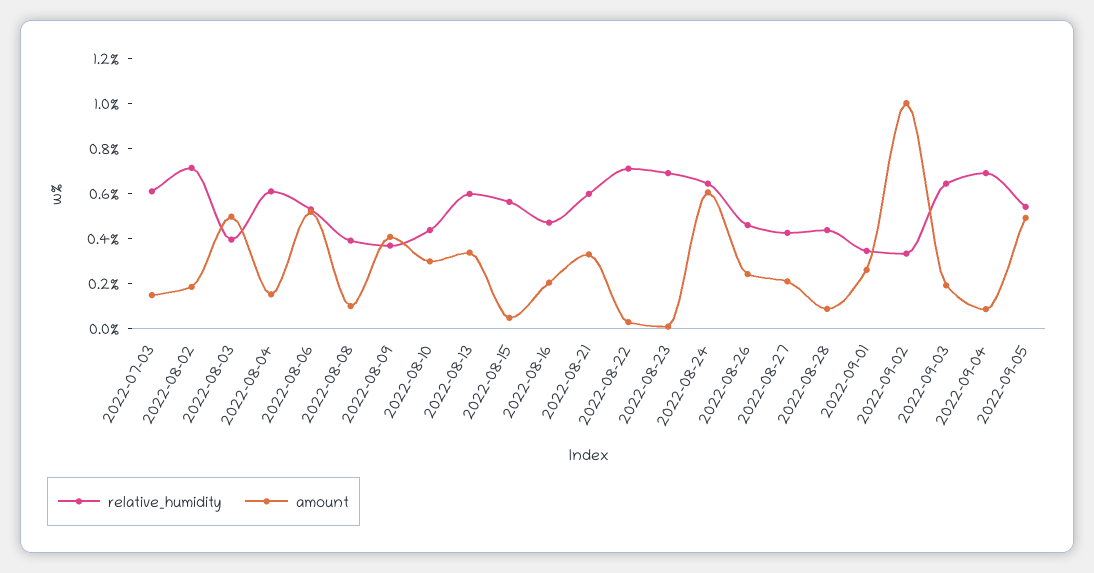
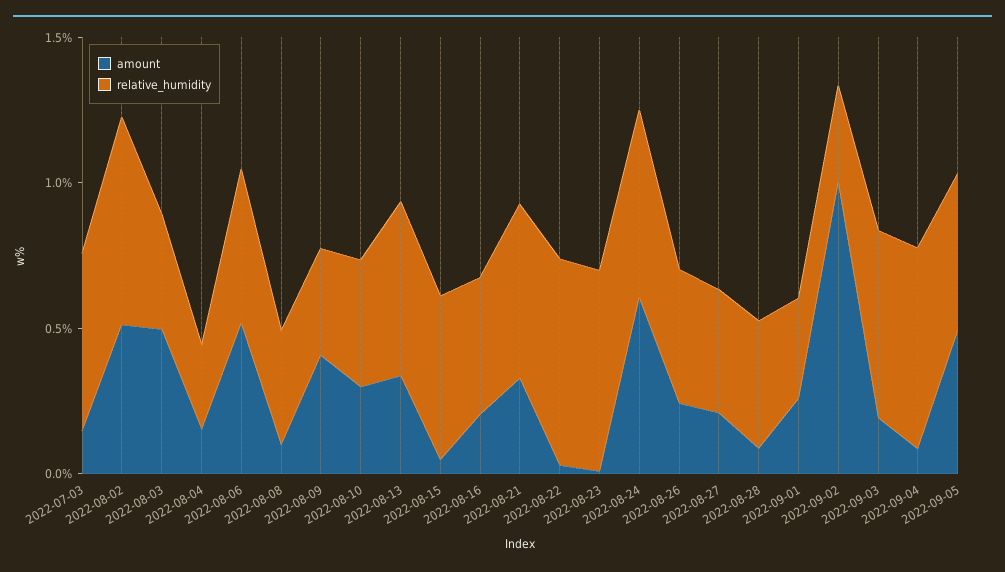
  {
    "relative_humidity": {
      "2022-07-03": 0.6,
      "2022-08-02": 0.7,
      "2022-08-03": 0.4,
-     "2022-08-04": 0.6,
+     "2022-08-04": 0.3,
      "2022-08-06": 0.55,
      "2022-08-08": 0.4,
      "2022-08-09": 0.35,
      "2022-08-10": 0.45,
      "2022-08-13": 0.6,
      "2022-08-15": 0.55,
      "2022-08-16": 0.45,
      "2022-08-21": 0.6,
      "2022-08-22": 0.7,
      "2022-08-23": 0.7,
      "2022-08-24": 0.65,
      "2022-08-26": 0.45,
      "2022-08-27": 0.45,
      "2022-08-28": 0.45,
      "2022-09-01": 0.35,
      "2022-09-02": 0.35,
      "2022-09-03": 0.65,
      "2022-09-04": 0.7,
      "2022-09-05": 0.55
    },
    "amount": {
      "2022-07-03": 0.15,
-     "2022-08-02": 0.2,
+     "2022-08-02": 0.5,
      "2022-08-03": 0.5,
      "2022-08-04": 0.15,
      "2022-08-06": 0.5,
      "2022-08-08": 0.1,
      "2022-08-09": 0.4,
      "2022-08-10": 0.3,
      "2022-08-13": 0.35,
      "2022-08-15": 0.05,
      "2022-08-16": 0.2,
      "2022-08-21": 0.35,
      "2022-08-22": 0.05,
      "2022-08-23": 0,
      "2022-08-24": 0.6,
      "2022-08-26": 0.25,
      "2022-08-27": 0.2,
      "2022-08-28": 0.1,
      "2022-09-01": 0.25,
      "2022-09-02": 1,
      "2022-09-03": 0.2,
      "2022-09-04": 0.1,
      "2022-09-05": 0.5
    }
  }

